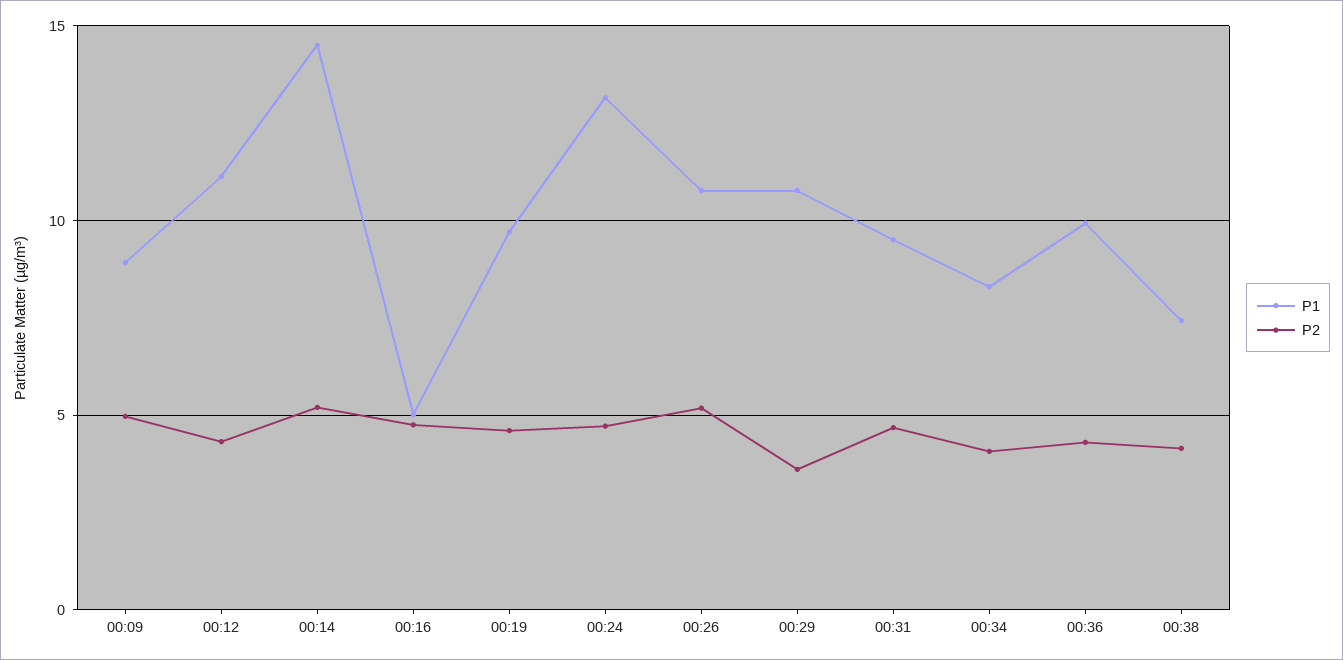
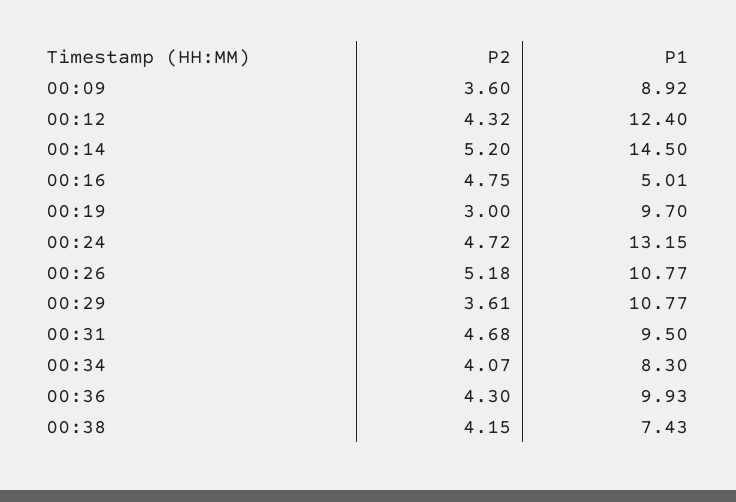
  {
    "P1": {
      "00:09": 8.92,
-     "00:12": 11,
+     "00:12": 12.4,
      "00:14": 14.5,
      "00:16": 5.01,
      "00:19": 9.7,
      "00:24": 13.15,
      "00:26": 10.77,
      "00:29": 10.77,
      "00:31": 9.5,
      "00:34": 8.3,
      "00:36": 9.93,
      "00:38": 7.43
    },
    "P2": {
-     "00:09": 5,
+     "00:09": 3.6,
      "00:12": 4.32,
      "00:14": 5.2,
      "00:16": 4.75,
-     "00:19": 4.5,
+     "00:19": 3,
      "00:24": 4.72,
      "00:26": 5.18,
      "00:29": 3.61,
      "00:31": 4.68,
      "00:34": 4.07,
      "00:36": 4.3,
      "00:38": 4.15
    }
  }

